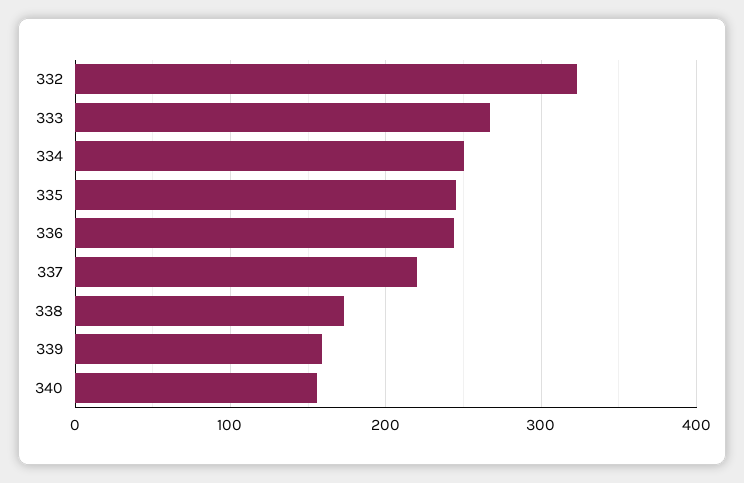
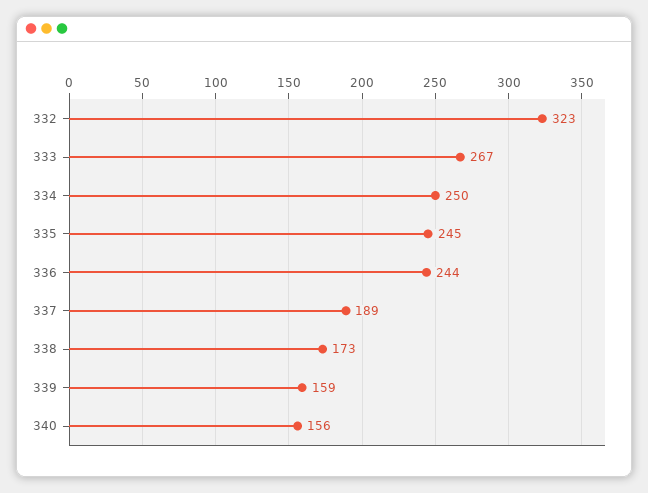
  {
    "332": 323,
    "333": 267,
    "334": 250,
    "335": 245,
    "336": 244,
-   "337": 220,
+   "337": 189,
    "338": 173,
    "339": 159,
    "340": 156
  }

